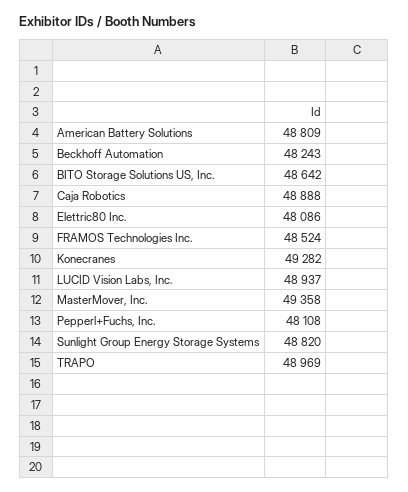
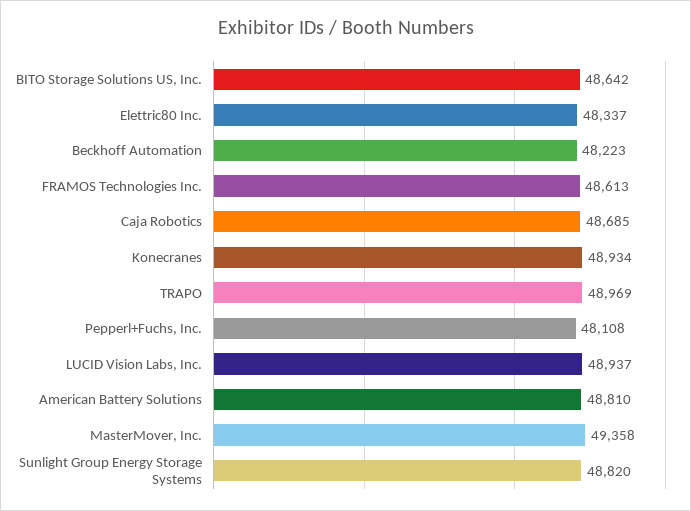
  {
-   "American Battery Solutions": 48809,
+   "American Battery Solutions": 48810,
-   "Beckhoff Automation": 48243,
+   "Beckhoff Automation": 48223,
    "BITO Storage Solutions US, Inc.": 48642,
-   "Caja Robotics": 48888,
+   "Caja Robotics": 48685,
-   "Elettric80 Inc.": 48086,
+   "Elettric80 Inc.": 48337,
-   "FRAMOS Technologies Inc.": 48524,
+   "FRAMOS Technologies Inc.": 48613,
-   "Konecranes": 49282,
+   "Konecranes": 48934,
    "LUCID Vision Labs, Inc.": 48937,
    "MasterMover, Inc.": 49358,
    "Pepperl+Fuchs, Inc.": 48108,
    "Sunlight Group Energy Storage Systems": 48820,
    "TRAPO": 48969
  }

